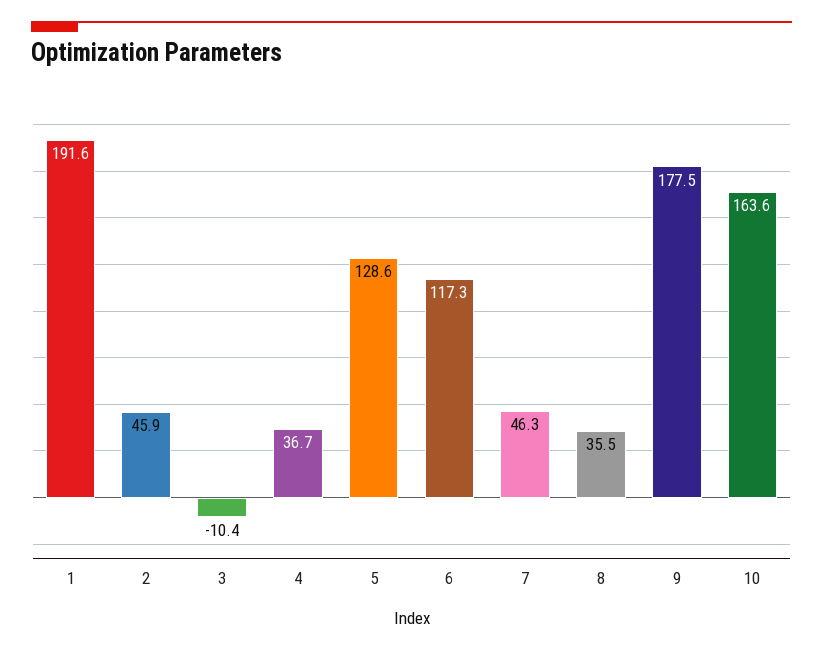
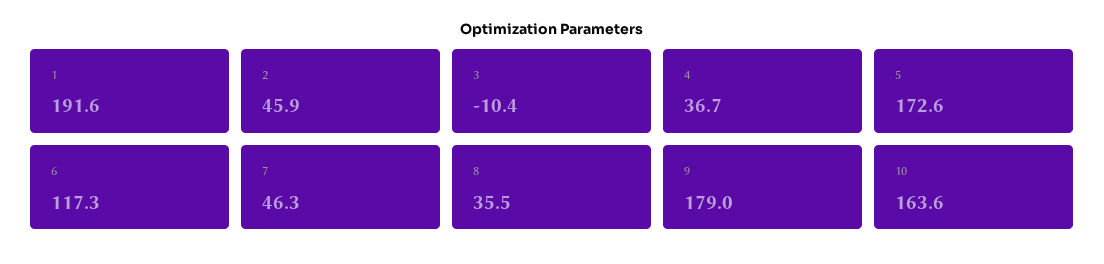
  {
    "1": 191.6,
    "2": 45.9,
    "3": -10.4,
    "4": 36.7,
-   "5": 128.6,
+   "5": 172.6,
    "6": 117.3,
    "7": 46.3,
    "8": 35.5,
-   "9": 177.5,
+   "9": 179,
    "10": 163.6
  }

